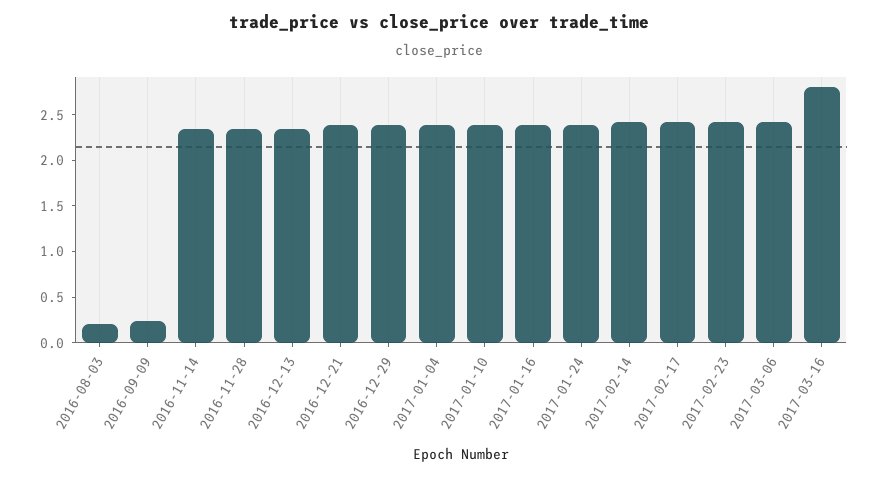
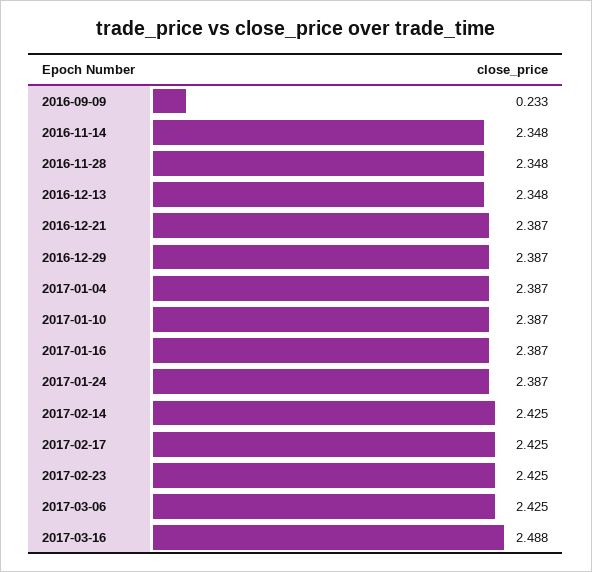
  {
-   "2016-08-03": 0.2,
    "2016-09-09": 0.233,
    "2016-11-14": 2.348,
    "2016-11-28": 2.348,
    "2016-12-13": 2.348,
    "2016-12-21": 2.387,
    "2016-12-29": 2.387,
    "2017-01-04": 2.387,
    "2017-01-10": 2.387,
    "2017-01-16": 2.387,
    "2017-01-24": 2.387,
    "2017-02-14": 2.425,
    "2017-02-17": 2.425,
    "2017-02-23": 2.425,
    "2017-03-06": 2.425,
-   "2017-03-16": 2.8
+   "2017-03-16": 2.488
  }

